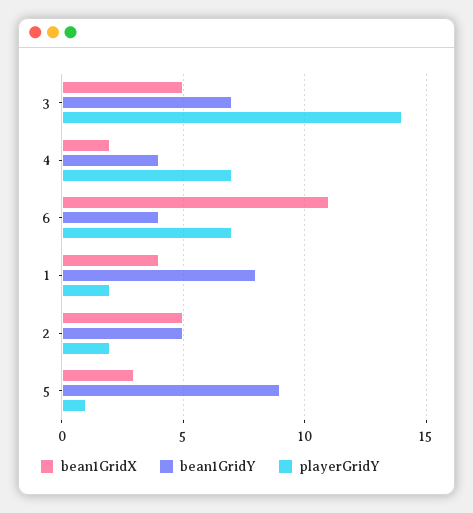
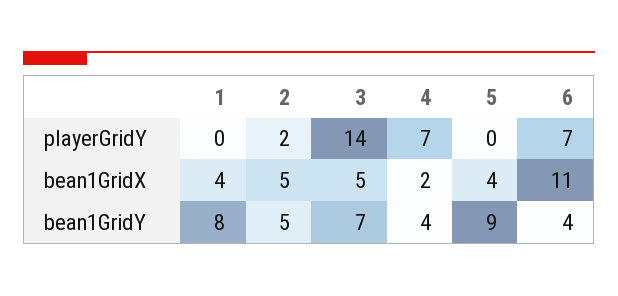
  {
    "bean1GridX": {
      "3": 5,
      "4": 2,
      "6": 11,
      "1": 4,
      "2": 5,
-     "5": 3
+     "5": 4
    },
    "bean1GridY": {
      "3": 7,
      "4": 4,
      "6": 4,
      "1": 8,
      "2": 5,
      "5": 9
    },
    "playerGridY": {
      "3": 14,
      "4": 7,
      "6": 7,
-     "1": 2,
+     "1": 0,
      "2": 2,
-     "5": 1
+     "5": 0
    }
  }

